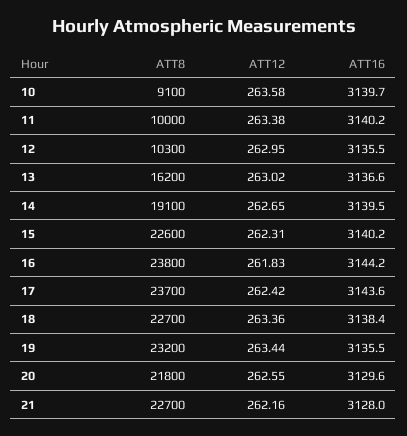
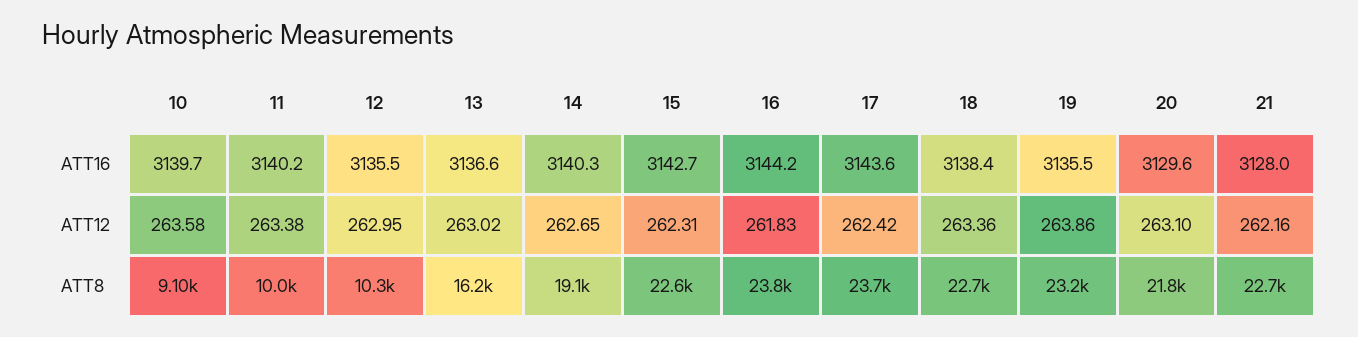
  {
    "ATT8": {
      "10": 9100,
      "11": 10000,
      "12": 10300,
      "13": 16200,
      "14": 19100,
      "15": 22600,
      "16": 23800,
      "17": 23700,
      "18": 22700,
      "19": 23200,
      "20": 21800,
      "21": 22700
    },
    "ATT12": {
      "10": 263.58,
      "11": 263.38,
      "12": 262.95,
      "13": 263.02,
      "14": 262.65,
      "15": 262.31,
      "16": 261.83,
      "17": 262.42,
      "18": 263.36,
-     "19": 263.44,
+     "19": 263.86,
-     "20": 262.55,
+     "20": 263.1,
      "21": 262.16
    },
    "ATT16": {
      "10": 3139.7,
      "11": 3140.2,
      "12": 3135.5,
      "13": 3136.6,
-     "14": 3139.5,
+     "14": 3140.3,
-     "15": 3140.2,
+     "15": 3142.7,
      "16": 3144.2,
      "17": 3143.6,
      "18": 3138.4,
      "19": 3135.5,
      "20": 3129.6,
      "21": 3128
    }
  }

